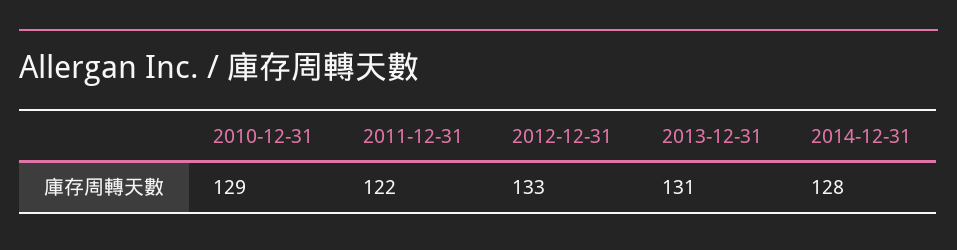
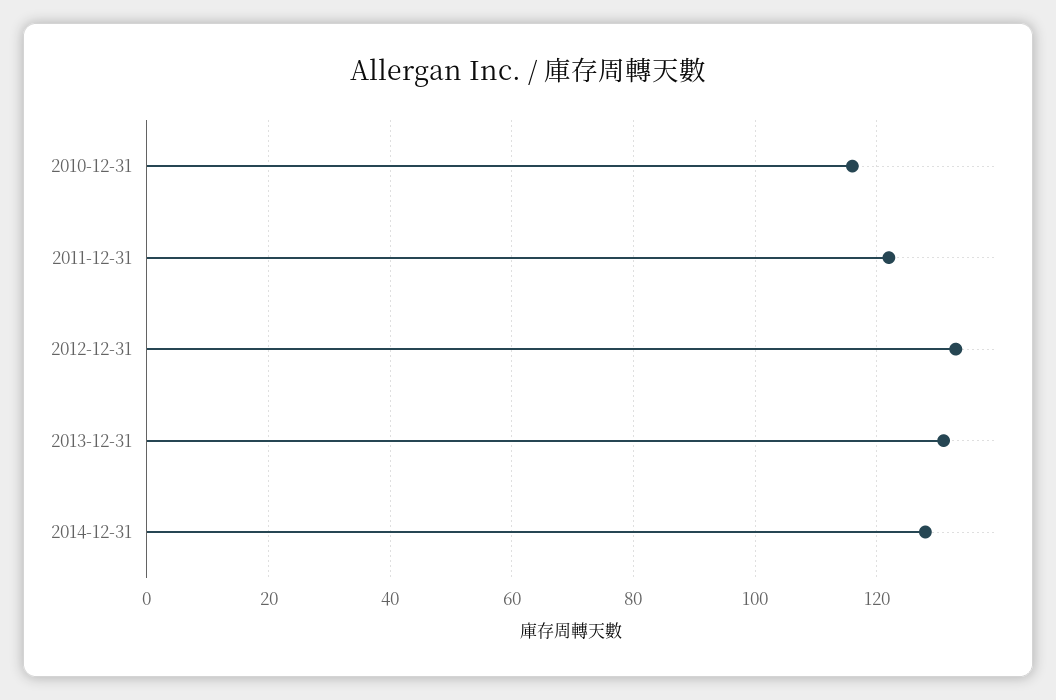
  {
-   "2010-12-31": 129,
+   "2010-12-31": 115,
    "2011-12-31": 122,
    "2012-12-31": 133,
    "2013-12-31": 131,
    "2014-12-31": 128
  }

